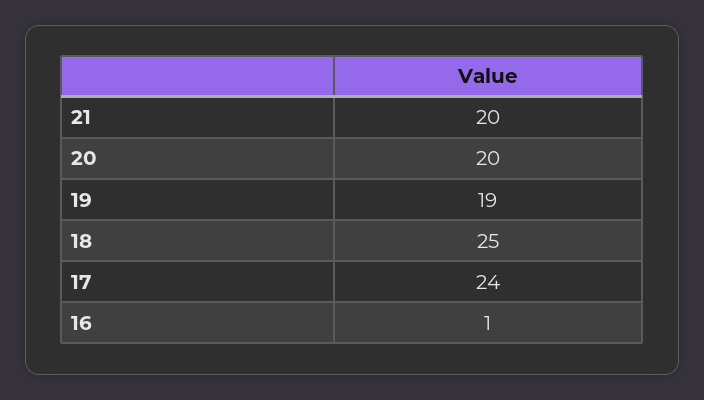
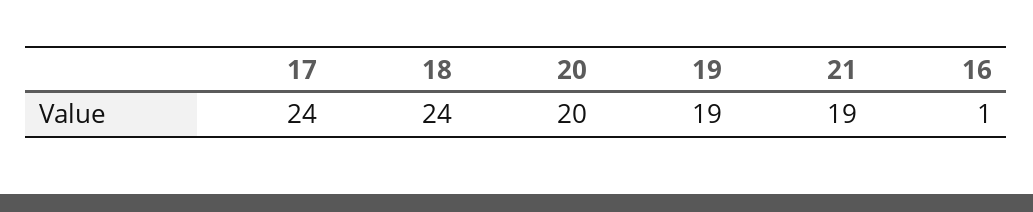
  {
-   "21": 20,
+   "21": 19,
    "20": 20,
    "19": 19,
-   "18": 25,
+   "18": 24,
    "17": 24,
    "16": 1
  }

